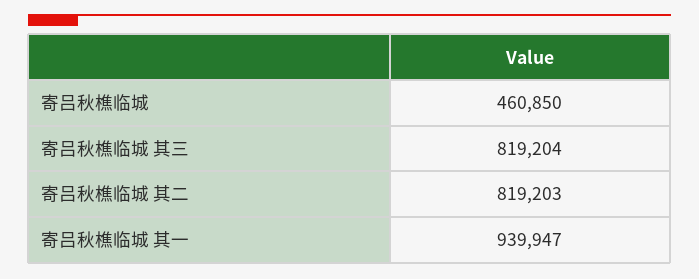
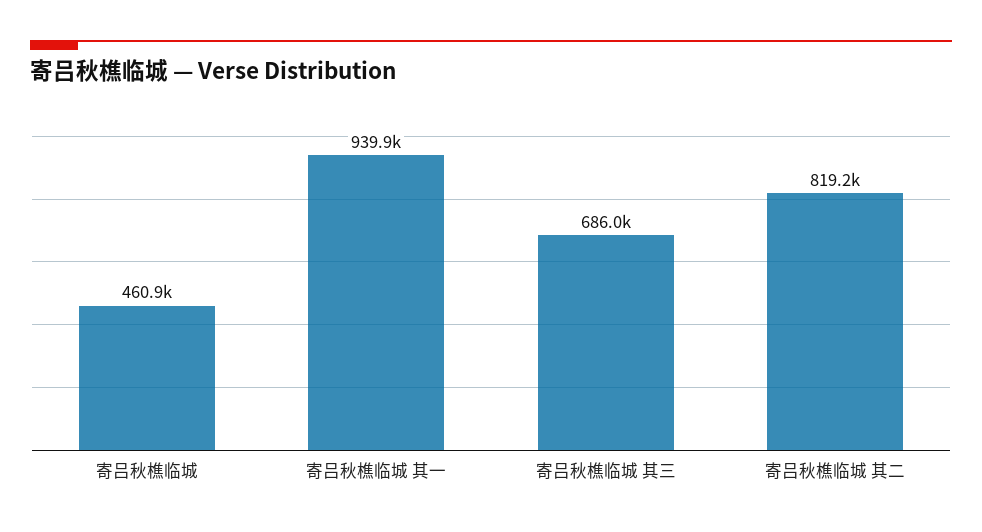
  {
    "寄吕秋樵临城": 460850,
-   "寄吕秋樵临城 其三": 819204,
+   "寄吕秋樵临城 其三": 686000,
    "寄吕秋樵临城 其二": 819203,
    "寄吕秋樵临城 其一": 939947
  }

